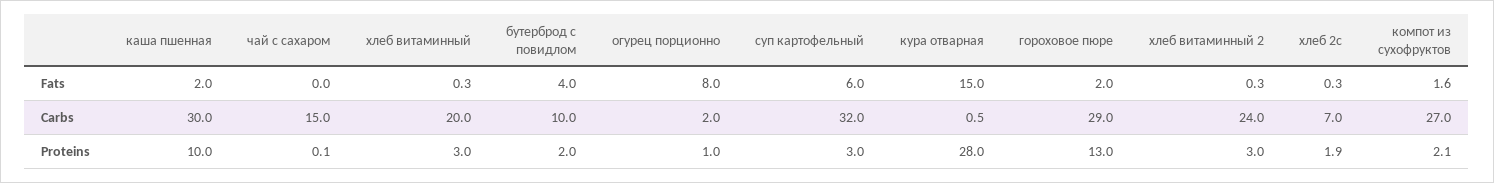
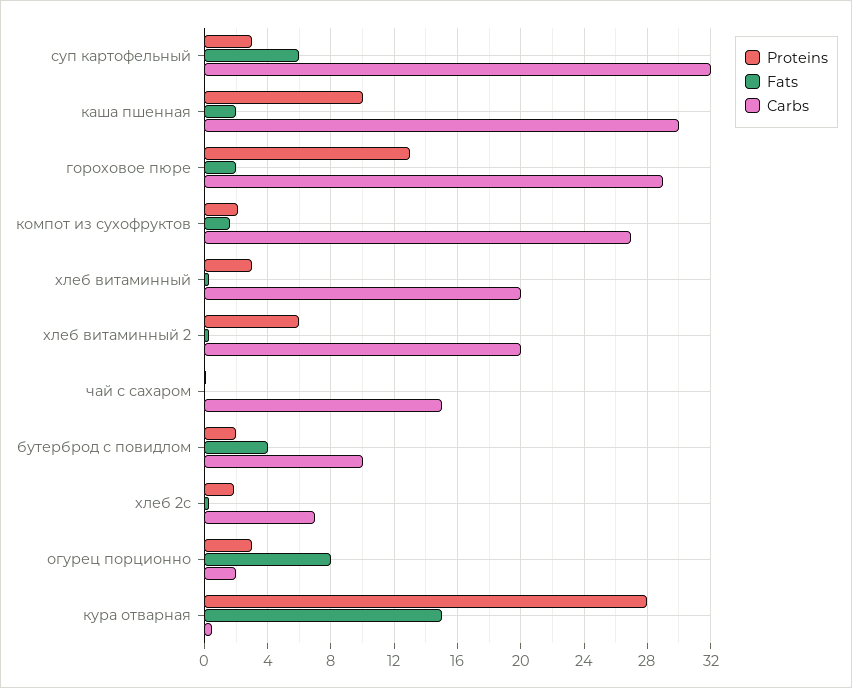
  {
    "Fats": {
      "каша пшенная": 2,
      "чай с сахаром": 0,
      "хлеб витаминный": 0.3,
      "бутерброд с повидлом": 4,
      "огурец порционно": 8,
      "суп картофельный": 6,
      "кура отварная": 15,
      "гороховое пюре": 2,
      "хлеб витаминный 2": 0.3,
      "хлеб 2с": 0.3,
      "компот из сухофруктов": 1.6
    },
    "Carbs": {
      "каша пшенная": 30,
      "чай с сахаром": 15,
      "хлеб витаминный": 20,
      "бутерброд с повидлом": 10,
      "огурец порционно": 2,
      "суп картофельный": 32,
      "кура отварная": 0.5,
      "гороховое пюре": 29,
-     "хлеб витаминный 2": 24,
+     "хлеб витаминный 2": 20,
      "хлеб 2с": 7,
      "компот из сухофруктов": 27
    },
    "Proteins": {
      "каша пшенная": 10,
      "чай с сахаром": 0.1,
      "хлеб витаминный": 3,
      "бутерброд с повидлом": 2,
-     "огурец порционно": 1,
+     "огурец порционно": 3,
      "суп картофельный": 3,
      "кура отварная": 28,
      "гороховое пюре": 13,
-     "хлеб витаминный 2": 3,
+     "хлеб витаминный 2": 6,
      "хлеб 2с": 1.9,
      "компот из сухофруктов": 2.1
    }
  }

